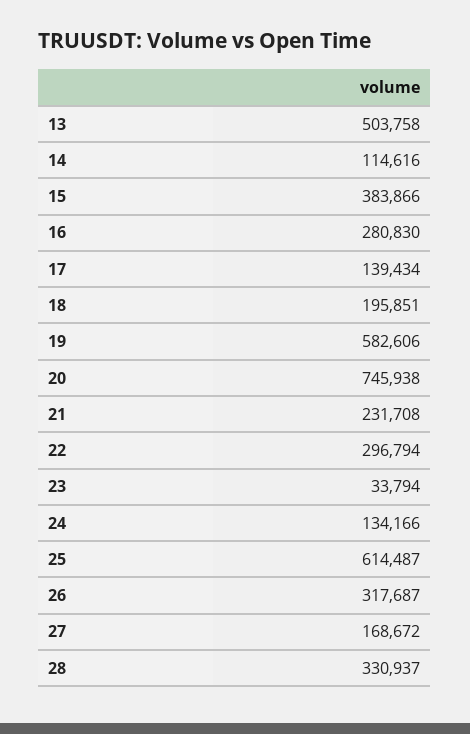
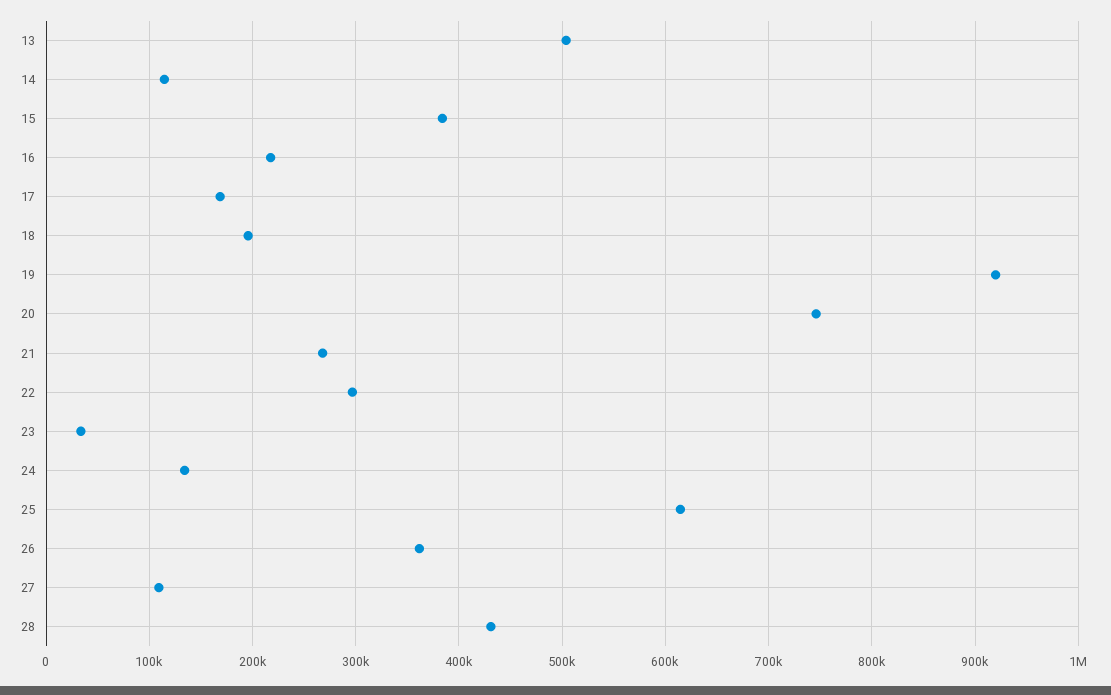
  {
    "13": 503758,
    "14": 114616,
    "15": 383866,
-   "16": 280830,
+   "16": 220000,
-   "17": 139434,
+   "17": 170000,
    "18": 195851,
-   "19": 582606,
+   "19": 920000,
    "20": 745938,
-   "21": 231708,
+   "21": 270000,
    "22": 296794,
    "23": 33794,
    "24": 134166,
    "25": 614487,
-   "26": 317687,
+   "26": 360000,
-   "27": 168672,
+   "27": 110000,
-   "28": 330937
+   "28": 430000
  }

